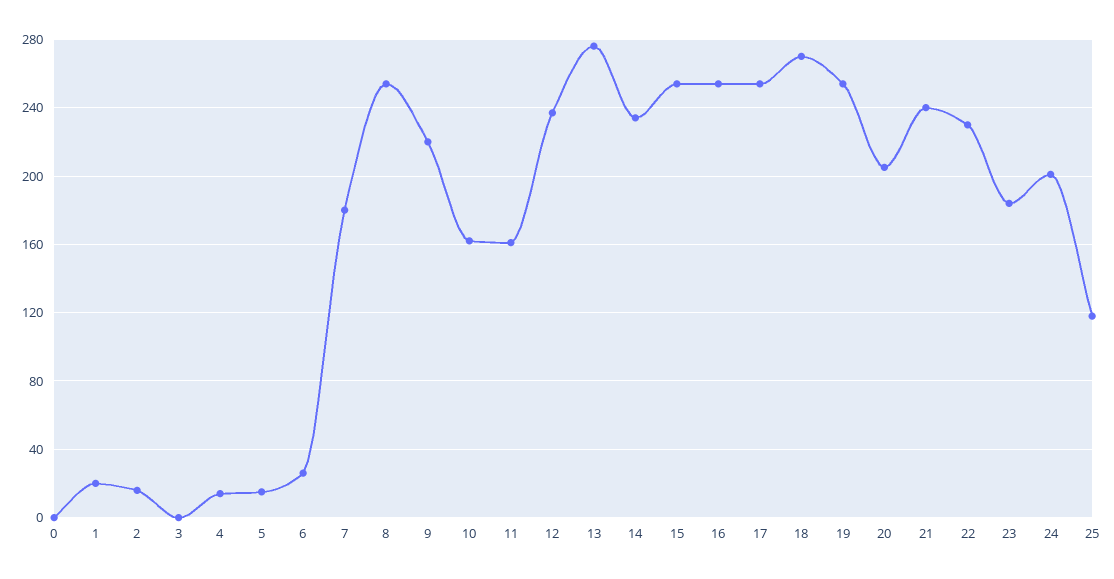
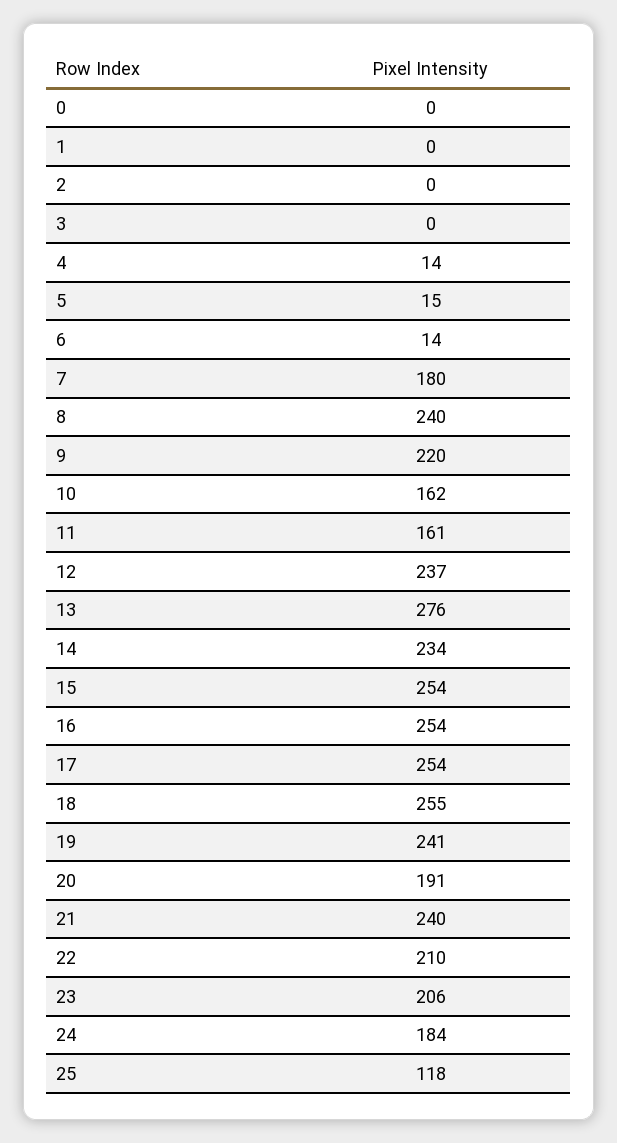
  {
    "0": 0,
-   "1": 20,
+   "1": 0,
-   "2": 15,
+   "2": 0,
    "3": 0,
    "4": 14,
    "5": 15,
-   "6": 25,
+   "6": 14,
    "7": 180,
-   "8": 255,
+   "8": 240,
    "9": 220,
    "10": 162,
    "11": 161,
    "12": 237,
    "13": 276,
    "14": 234,
    "15": 254,
    "16": 254,
    "17": 254,
-   "18": 270,
+   "18": 255,
-   "19": 255,
+   "19": 241,
-   "20": 205,
+   "20": 191,
    "21": 240,
-   "22": 230,
+   "22": 210,
-   "23": 185,
+   "23": 206,
-   "24": 200,
+   "24": 184,
    "25": 118
  }

